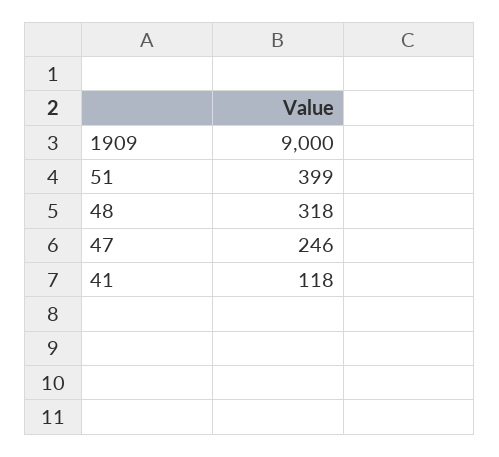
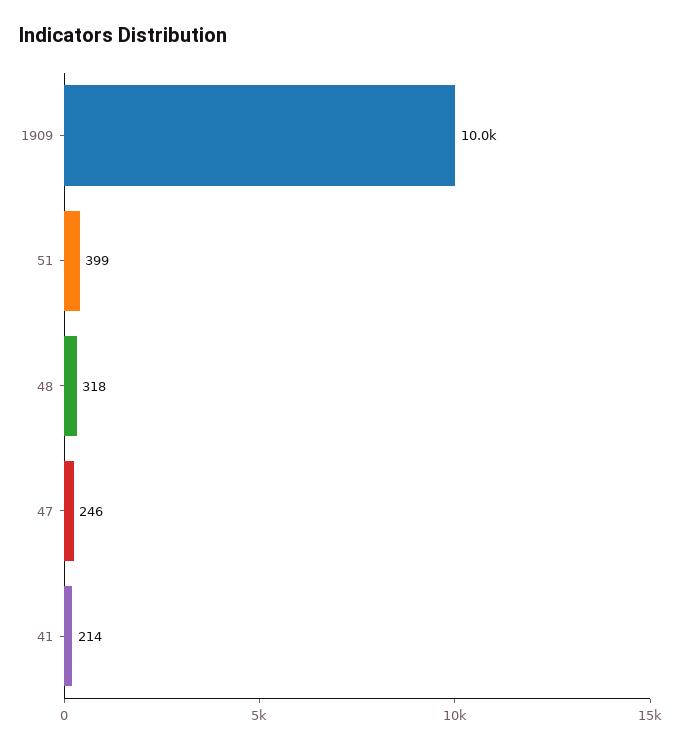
  {
-   "1909": 9000,
+   "1909": 10000,
    "51": 399,
    "48": 318,
    "47": 246,
-   "41": 118
+   "41": 214
  }

